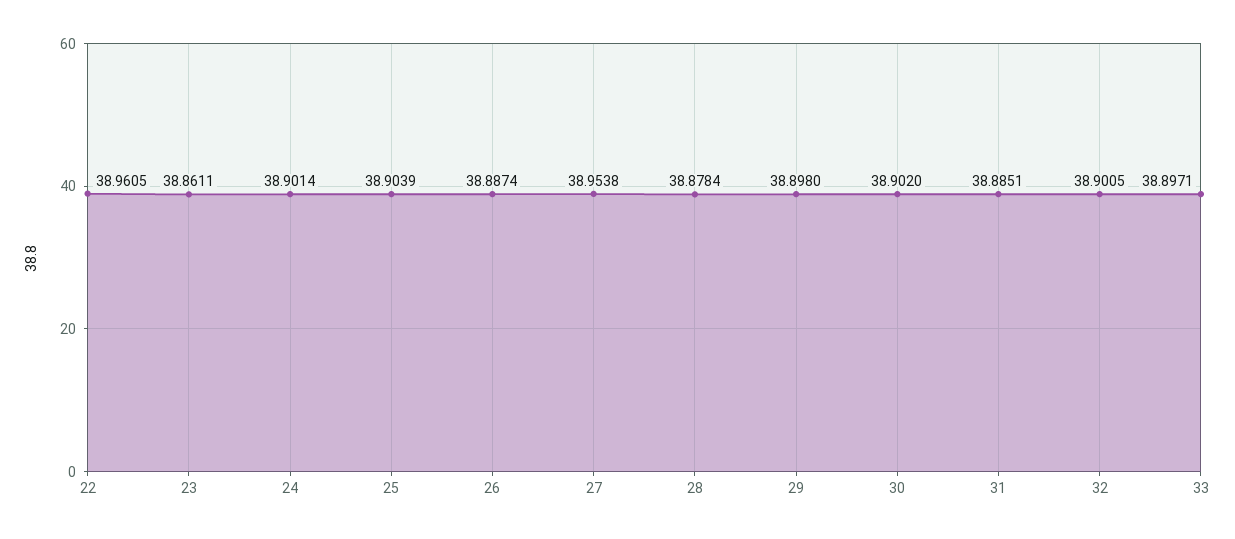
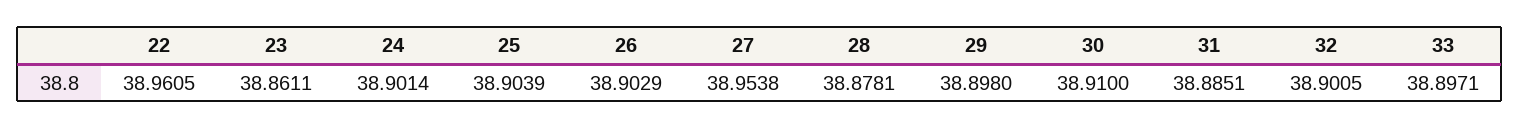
  {
    "22": 38.9605,
    "23": 38.8611,
    "24": 38.9014,
    "25": 38.9039,
-   "26": 38.8874,
+   "26": 38.9029,
    "27": 38.9538,
-   "28": 38.8784,
+   "28": 38.8781,
    "29": 38.898,
-   "30": 38.902,
+   "30": 38.91,
    "31": 38.8851,
    "32": 38.9005,
    "33": 38.8971
  }

